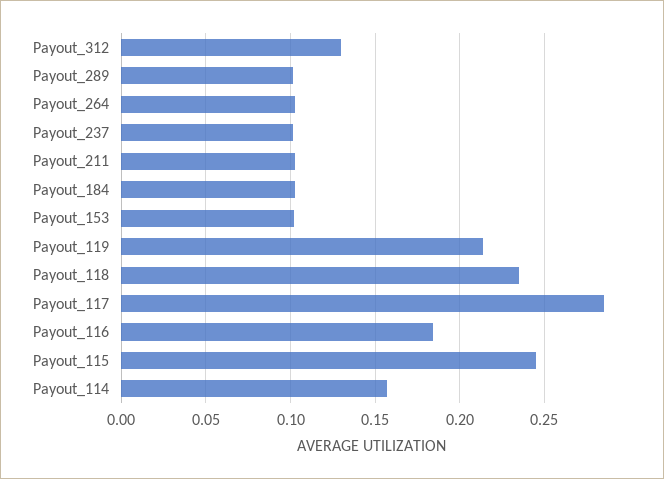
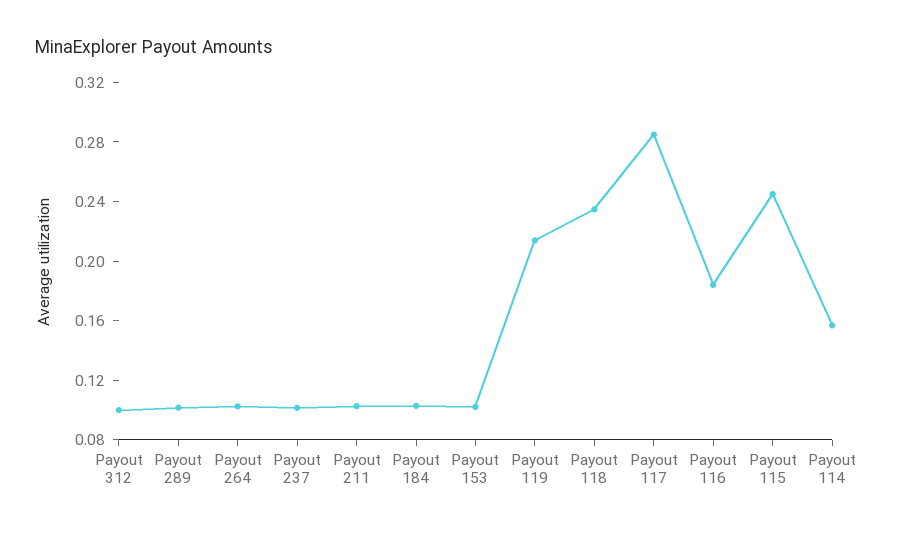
  {
-   "Payout_312": 0.13,
+   "Payout_312": 0.1,
    "Payout_289": 0.1,
    "Payout_264": 0.105,
    "Payout_237": 0.1,
    "Payout_211": 0.105,
    "Payout_184": 0.105,
    "Payout_153": 0.1,
    "Payout_119": 0.215,
    "Payout_118": 0.235,
    "Payout_117": 0.285,
    "Payout_116": 0.185,
    "Payout_115": 0.245,
    "Payout_114": 0.155
  }

